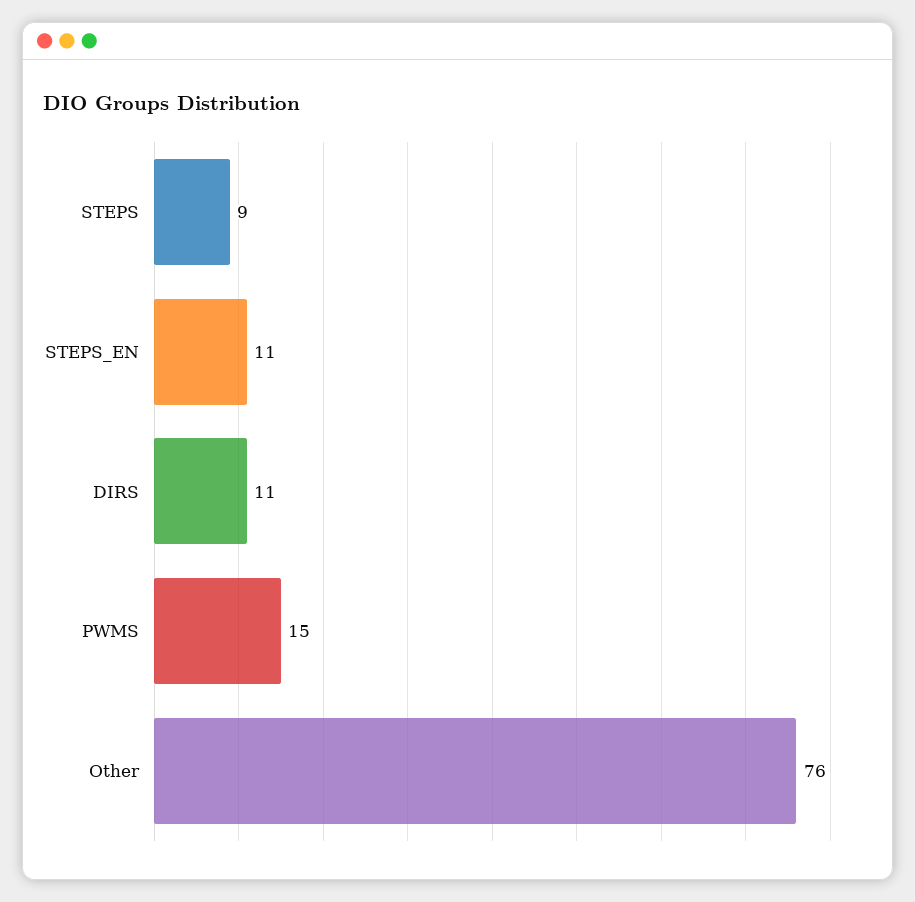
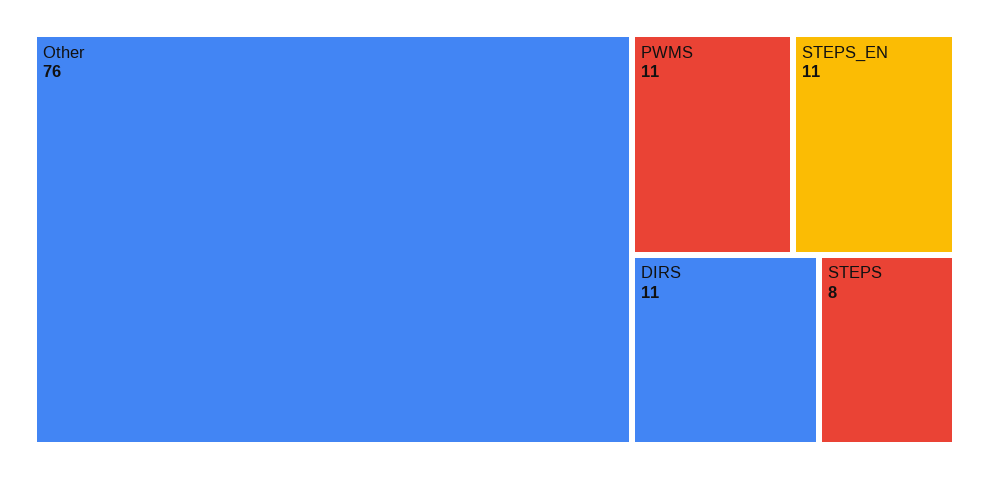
  {
-   "STEPS": 9,
+   "STEPS": 8,
    "STEPS_EN": 11,
    "DIRS": 11,
-   "PWMS": 15,
+   "PWMS": 11,
    "Other": 76
  }

